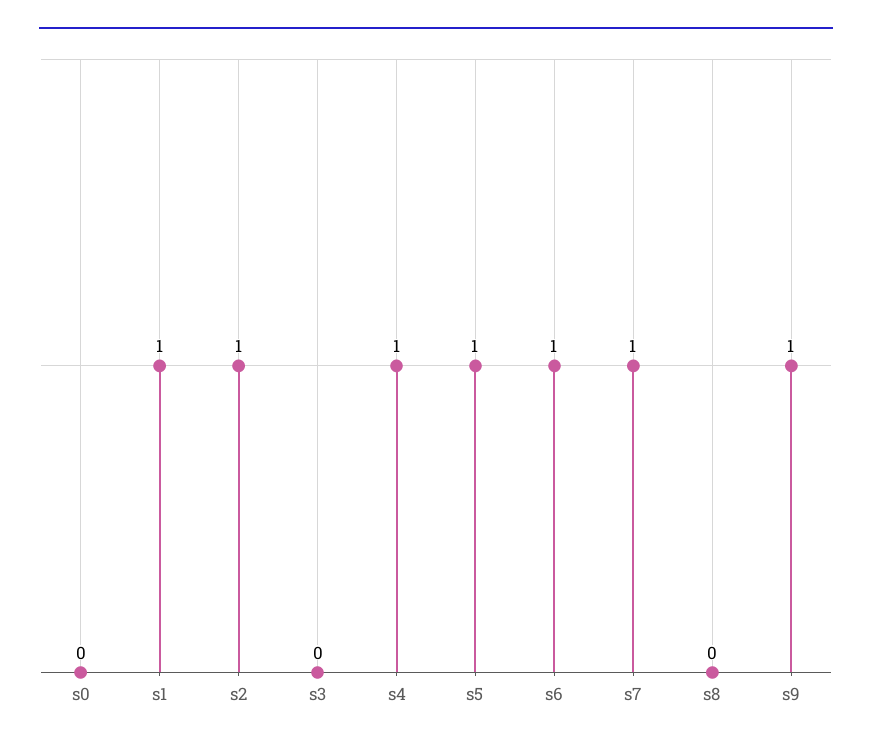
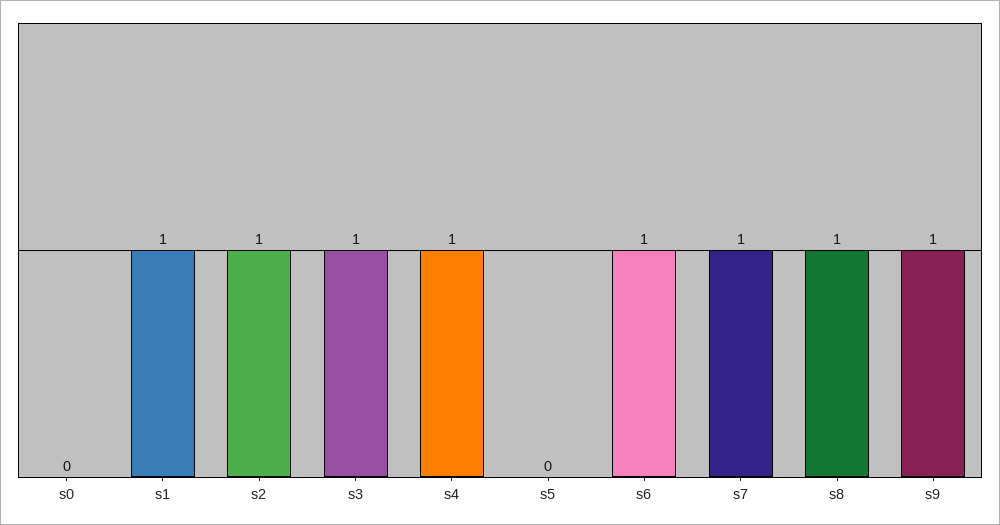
  {
    "s0": 0,
    "s1": 1,
    "s2": 1,
-   "s3": 0,
+   "s3": 1,
    "s4": 1,
-   "s5": 1,
+   "s5": 0,
    "s6": 1,
    "s7": 1,
-   "s8": 0,
+   "s8": 1,
    "s9": 1
  }

